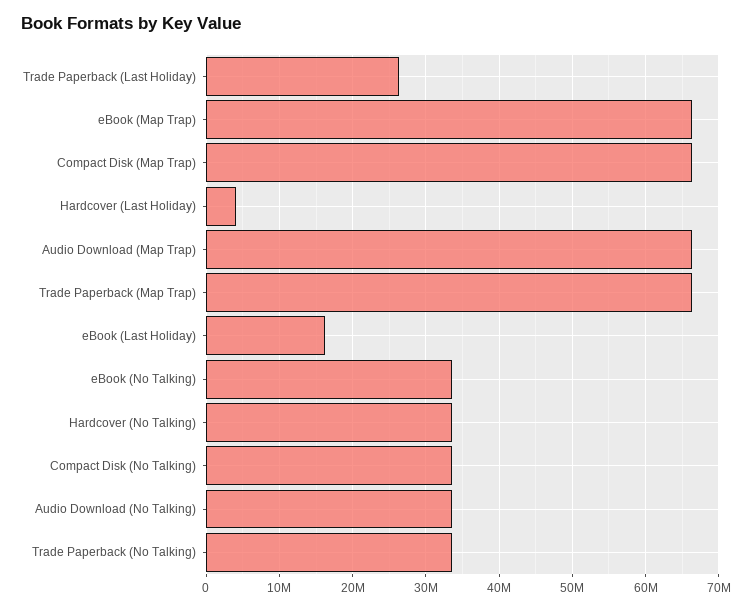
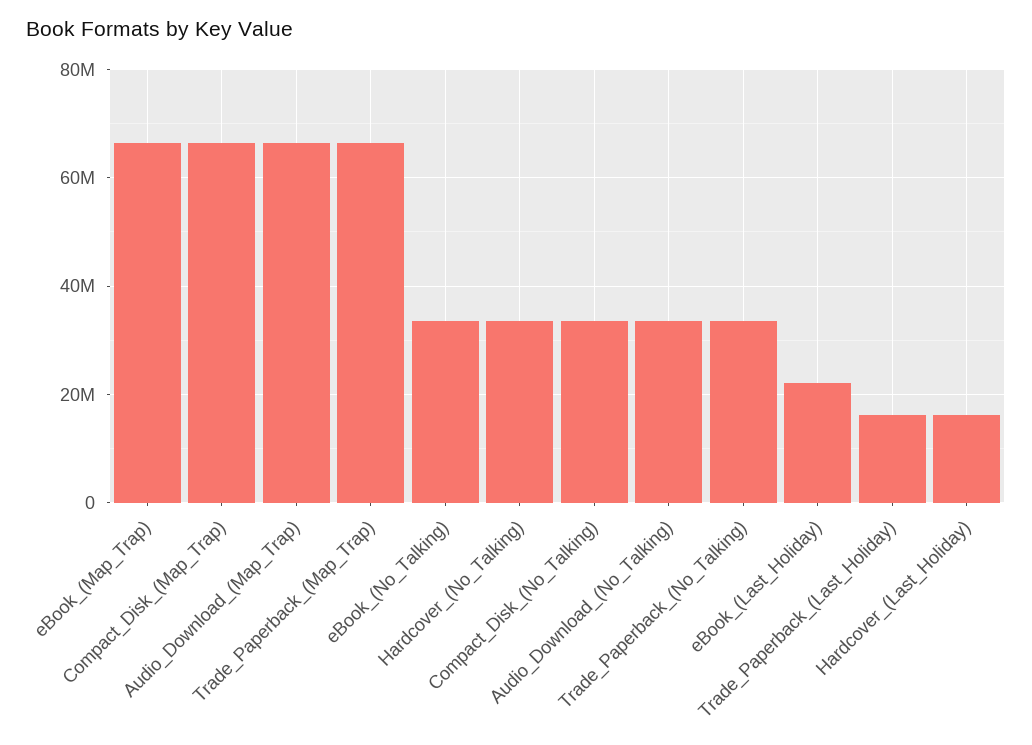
  {
-   "Trade Paperback (Last Holiday)": 26000000,
+   "Trade Paperback (Last Holiday)": 16000000,
    "eBook (Map Trap)": 66000000,
    "Compact Disk (Map Trap)": 66000000,
-   "Hardcover (Last Holiday)": 4000000,
+   "Hardcover (Last Holiday)": 16000000,
    "Audio Download (Map Trap)": 66000000,
    "Trade Paperback (Map Trap)": 66000000,
-   "eBook (Last Holiday)": 16000000,
+   "eBook (Last Holiday)": 22000000,
    "eBook (No Talking)": 34000000,
    "Hardcover (No Talking)": 34000000,
    "Compact Disk (No Talking)": 34000000,
    "Audio Download (No Talking)": 34000000,
    "Trade Paperback (No Talking)": 34000000
  }

